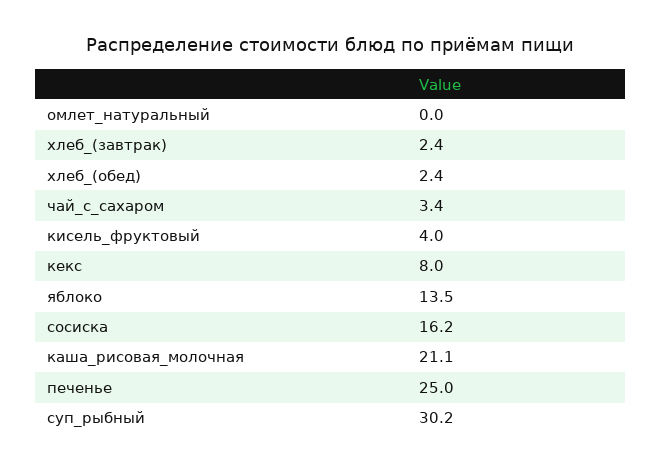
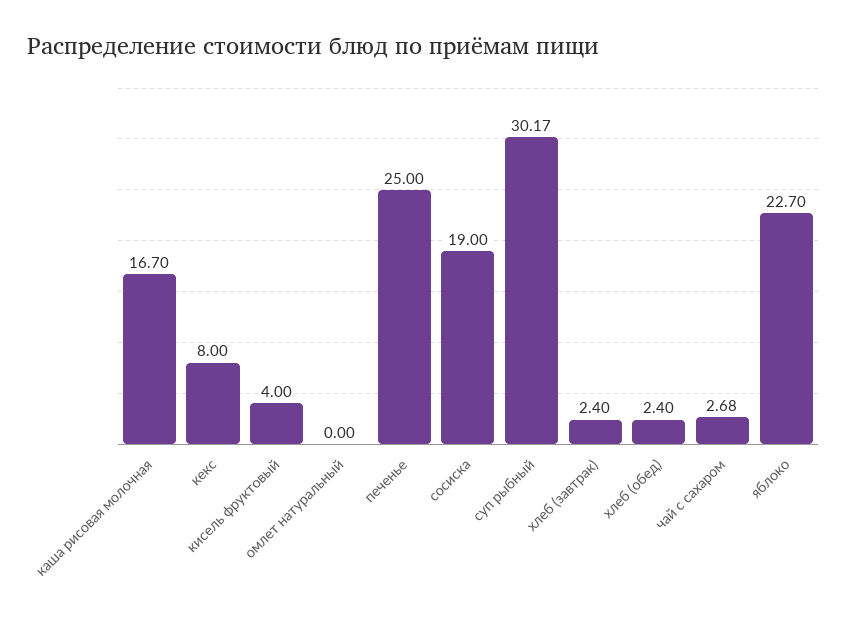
  {
    "омлет_натуральный": 0,
    "хлеб_(завтрак)": 2.4,
    "хлеб_(обед)": 2.4,
-   "чай_с_сахаром": 3.4,
+   "чай_с_сахаром": 2.68,
    "кисель_фруктовый": 4,
    "кекс": 8,
-   "яблоко": 13.5,
+   "яблоко": 22.7,
-   "сосиска": 16.2,
+   "сосиска": 19,
-   "каша_рисовая_молочная": 21.1,
+   "каша_рисовая_молочная": 16.7,
    "печенье": 25,
    "суп_рыбный": 30.17
  }

